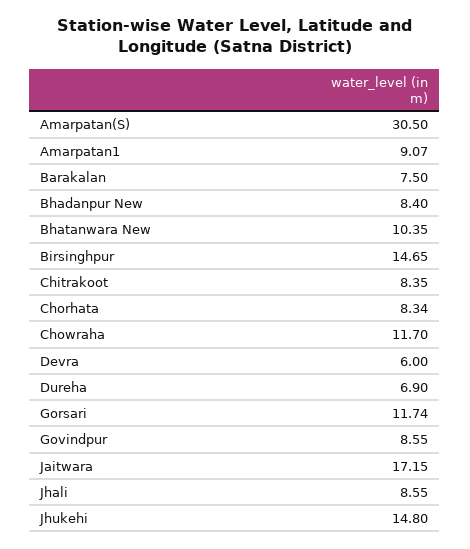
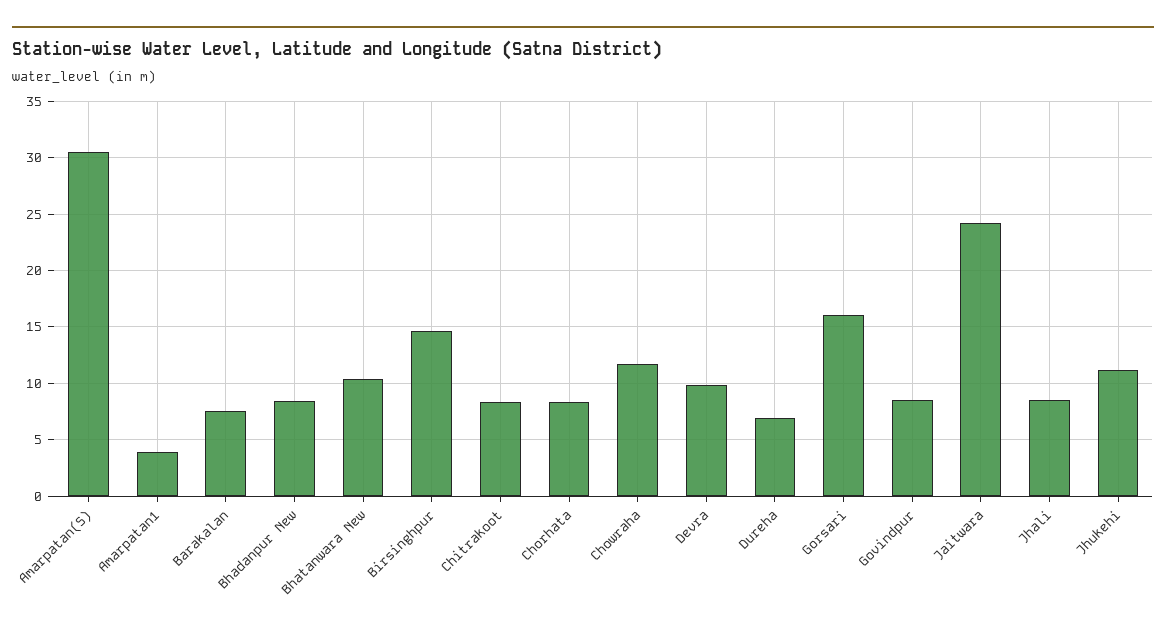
  {
    "Amarpatan(S)": 30.5,
-   "Amarpatan1": 9.07,
+   "Amarpatan1": 4,
    "Barakalan": 7.5,
    "Bhadanpur New": 8.4,
    "Bhatanwara New": 10.35,
    "Birsinghpur": 14.65,
    "Chitrakoot": 8.35,
    "Chorhata": 8.34,
    "Chowraha": 11.7,
-   "Devra": 6,
+   "Devra": 10,
    "Dureha": 6.9,
-   "Gorsari": 11.74,
+   "Gorsari": 16,
    "Govindpur": 8.55,
-   "Jaitwara": 17.15,
+   "Jaitwara": 24,
    "Jhali": 8.55,
-   "Jhukehi": 14.8
+   "Jhukehi": 11
  }

